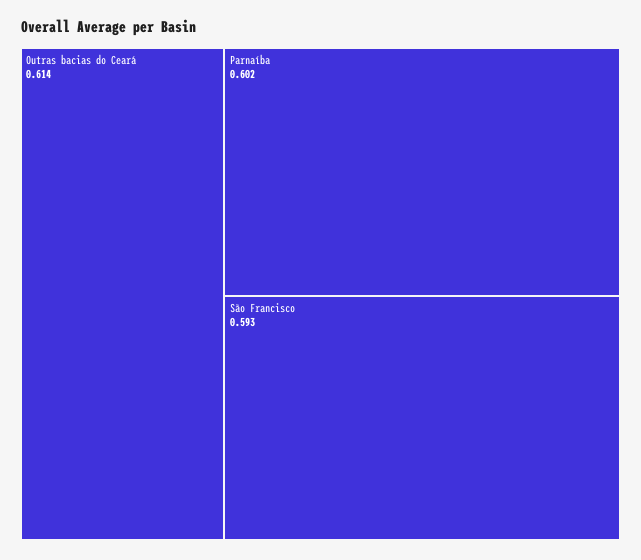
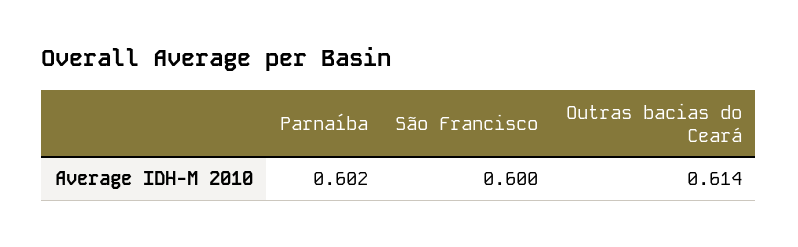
  {
    "Outras bacias do Ceará": 0.614,
    "Parnaíba": 0.602,
-   "São Francisco": 0.593
+   "São Francisco": 0.6
  }

